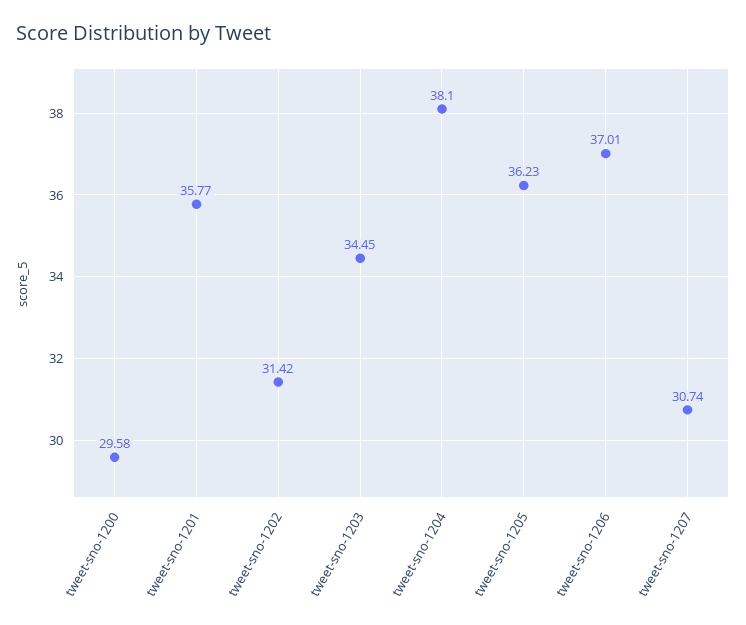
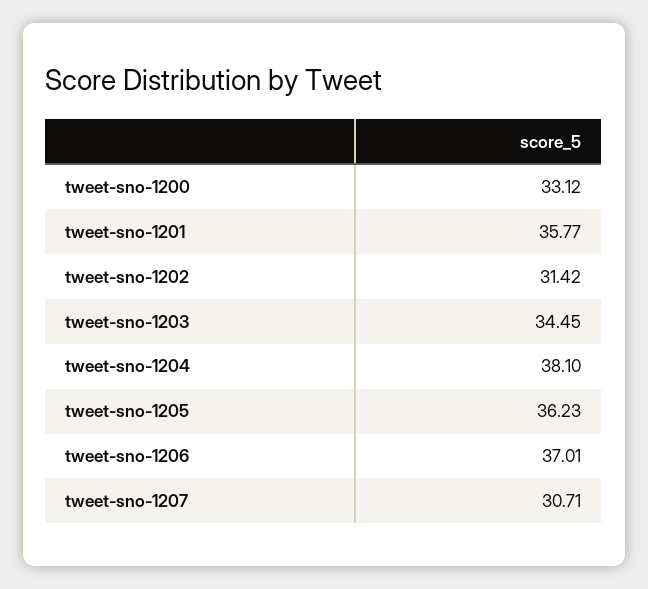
  {
-   "tweet-sno-1200": 29.58,
+   "tweet-sno-1200": 33.12,
    "tweet-sno-1201": 35.77,
    "tweet-sno-1202": 31.42,
    "tweet-sno-1203": 34.45,
    "tweet-sno-1204": 38.1,
    "tweet-sno-1205": 36.23,
    "tweet-sno-1206": 37.01,
-   "tweet-sno-1207": 30.74
+   "tweet-sno-1207": 30.71
  }

